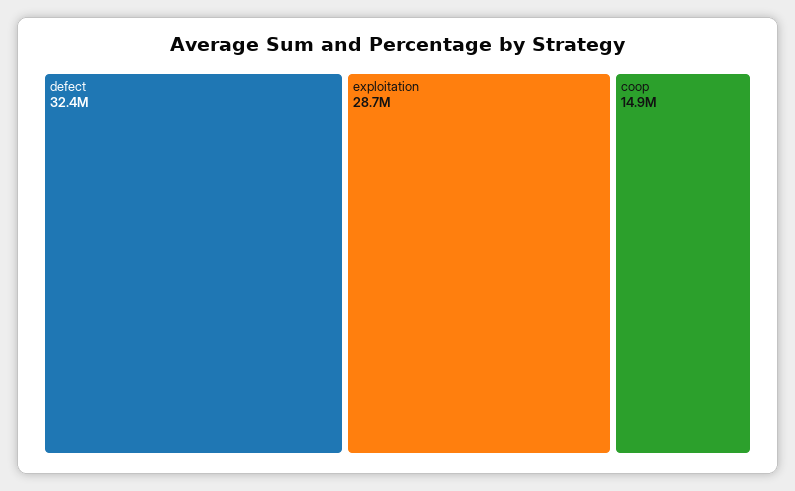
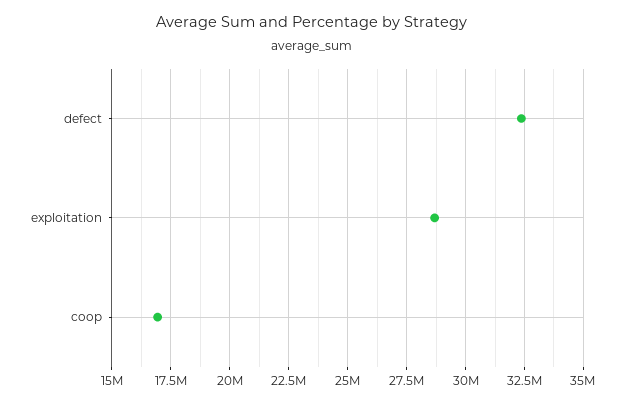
  {
    "defect": 32400000,
    "exploitation": 28700000,
-   "coop": 14900000
+   "coop": 17000000
  }

